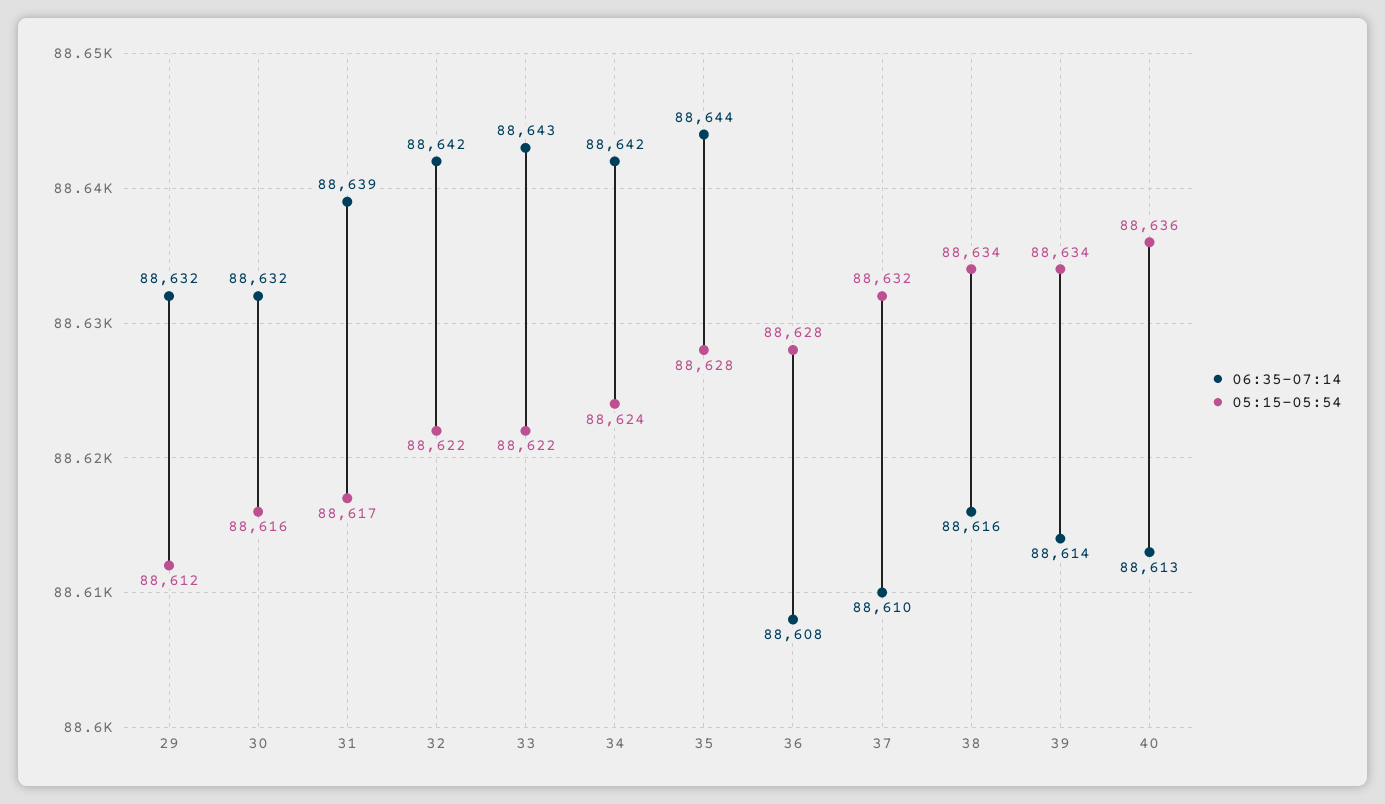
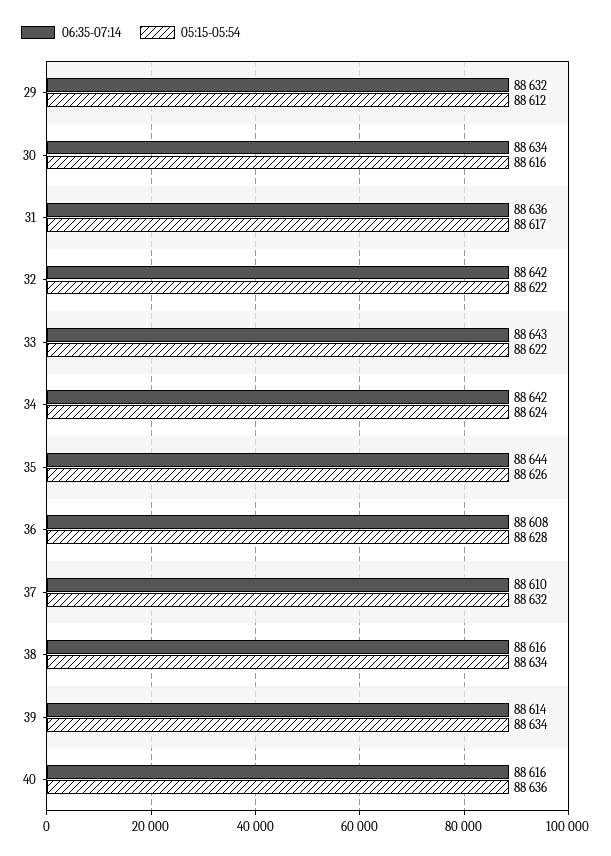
  {
    "06:35-07:14": {
      "29": 88632,
-     "30": 88632,
+     "30": 88634,
-     "31": 88639,
+     "31": 88636,
      "32": 88642,
      "33": 88643,
      "34": 88642,
      "35": 88644,
      "36": 88608,
      "37": 88610,
      "38": 88616,
      "39": 88614,
-     "40": 88613
+     "40": 88616
    },
    "05:15-05:54": {
      "29": 88612,
      "30": 88616,
      "31": 88617,
      "32": 88622,
      "33": 88622,
      "34": 88624,
-     "35": 88628,
+     "35": 88626,
      "36": 88628,
      "37": 88632,
      "38": 88634,
      "39": 88634,
      "40": 88636
    }
  }

